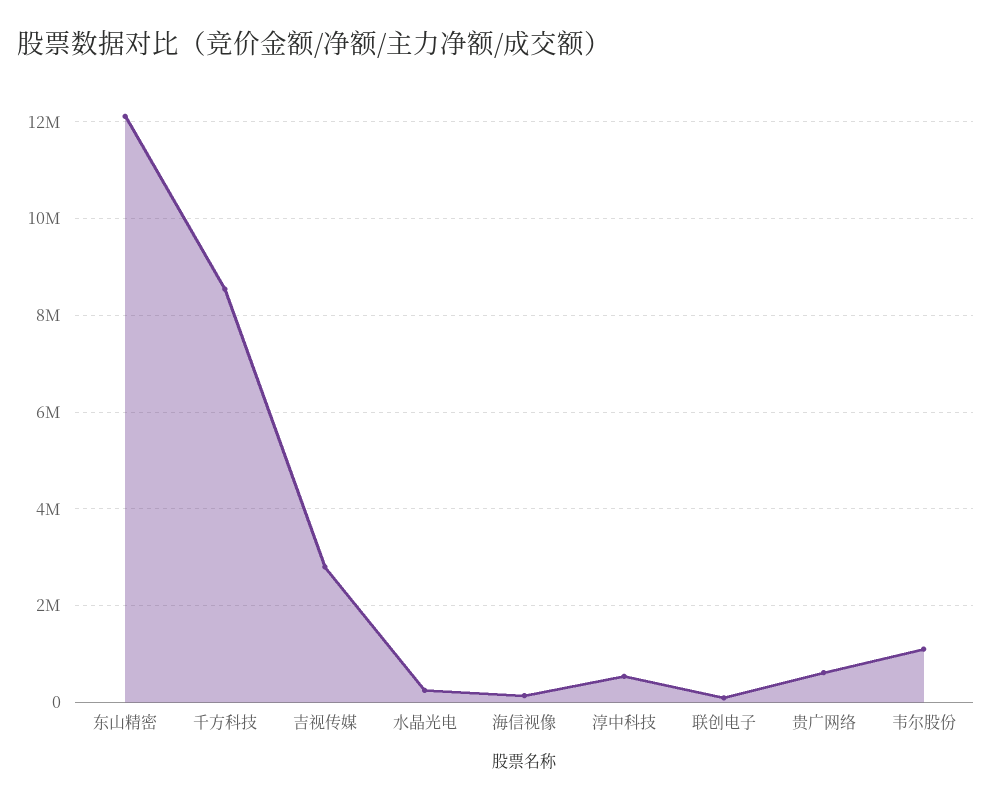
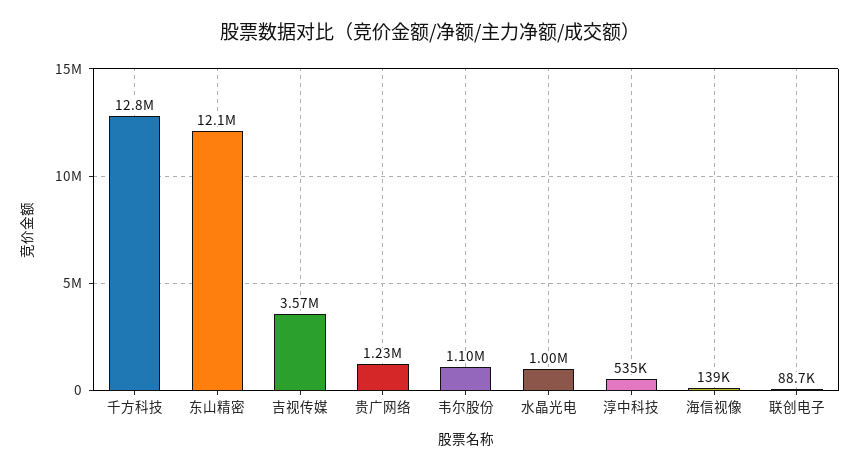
  {
    "东山精密": 12100000,
-   "千方科技": 8600000,
+   "千方科技": 12800000,
-   "吉视传媒": 2800000,
+   "吉视传媒": 3570000,
-   "水晶光电": 200000,
+   "水晶光电": 1000000,
    "海信视像": 139000,
    "淳中科技": 535000,
    "联创电子": 88700,
-   "贵广网络": 600000,
+   "贵广网络": 1230000,
    "韦尔股份": 1100000
  }

